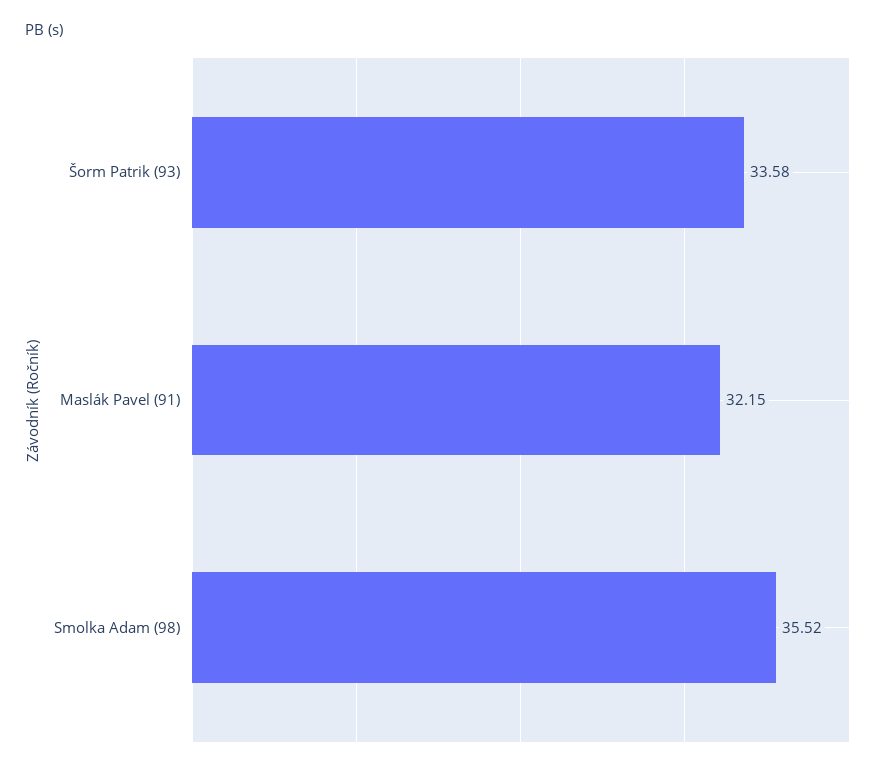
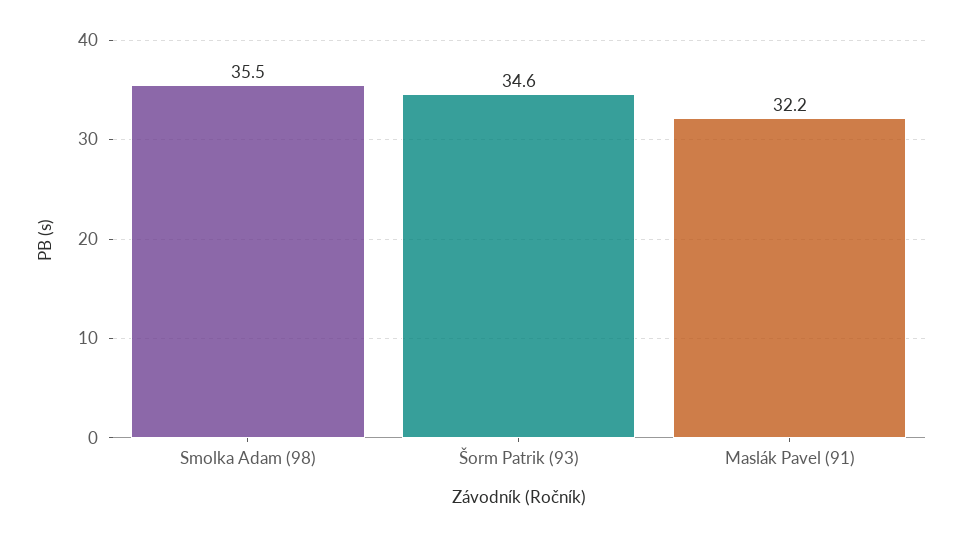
  {
-   "Šorm Patrik (93)": 33.58,
+   "Šorm Patrik (93)": 34.6,
    "Maslák Pavel (91)": 32.15,
    "Smolka Adam (98)": 35.52
  }

